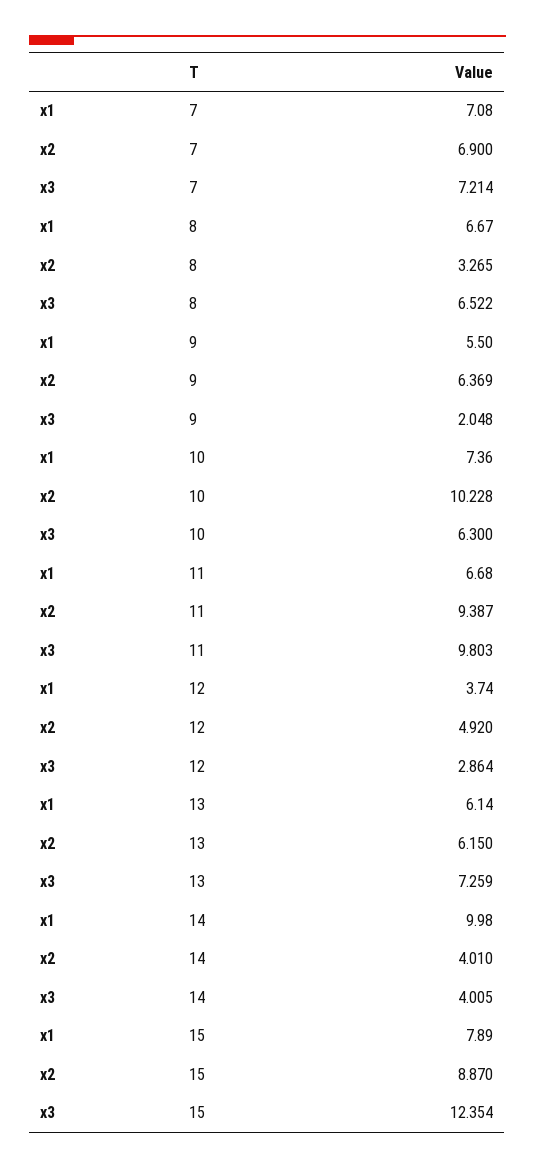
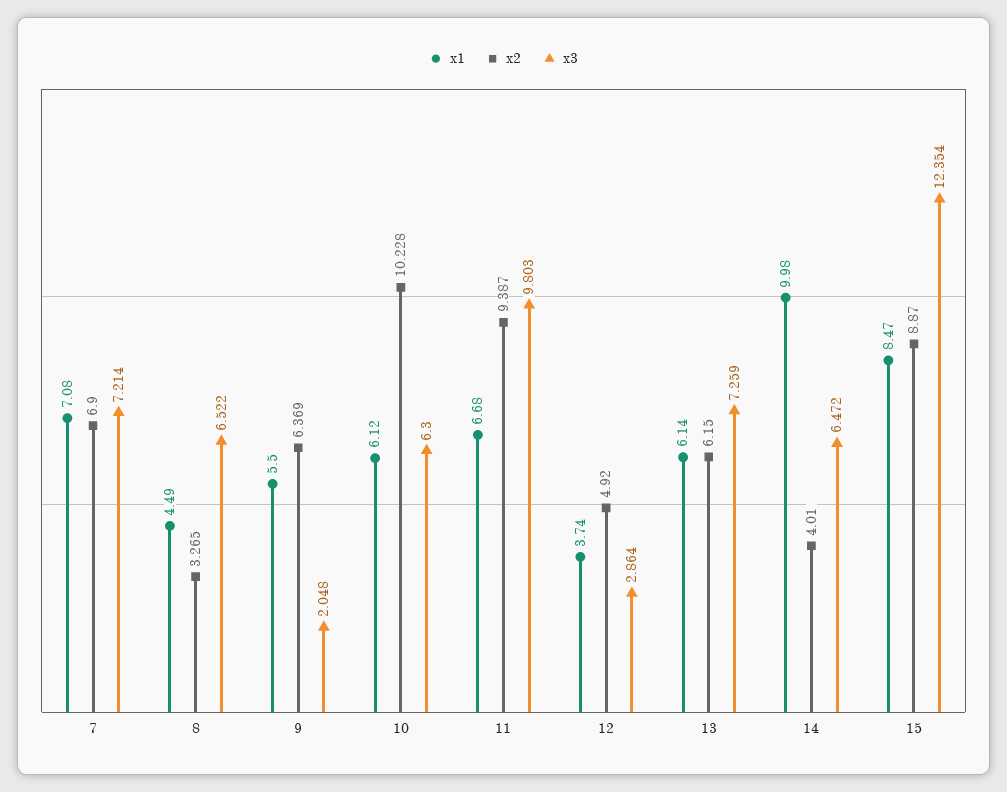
  {
    "x1": {
      "7": 7.08,
-     "8": 6.67,
+     "8": 4.49,
      "9": 5.5,
-     "10": 7.36,
+     "10": 6.12,
      "11": 6.68,
      "12": 3.74,
      "13": 6.14,
      "14": 9.98,
-     "15": 7.89
+     "15": 8.47
    },
    "x2": {
      "7": 6.9,
      "8": 3.265,
      "9": 6.369,
      "10": 10.228,
      "11": 9.387,
      "12": 4.92,
      "13": 6.15,
      "14": 4.01,
      "15": 8.87
    },
    "x3": {
      "7": 7.214,
      "8": 6.522,
      "9": 2.048,
      "10": 6.3,
      "11": 9.803,
      "12": 2.864,
      "13": 7.259,
-     "14": 4.005,
+     "14": 6.472,
      "15": 12.354
    }
  }

